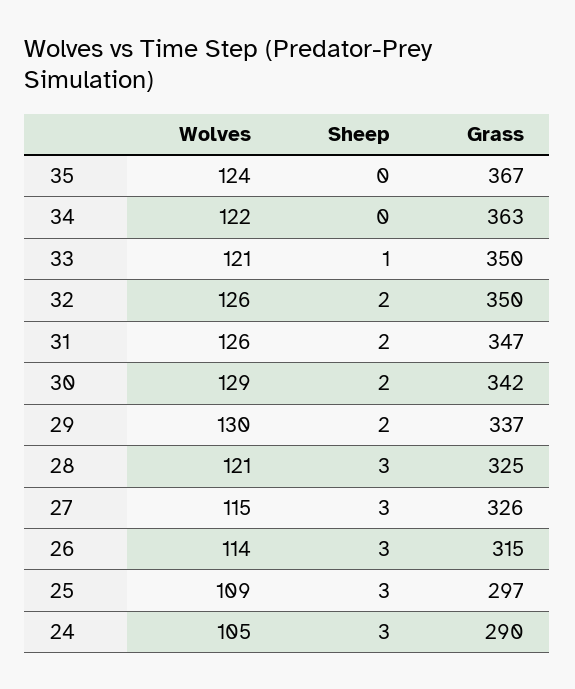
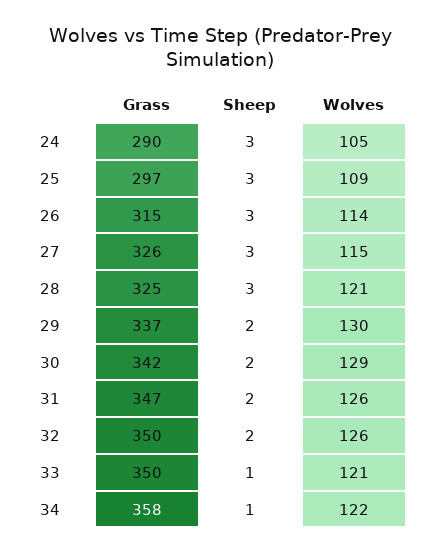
  {
    "Wolves": {
-     "35": 124,
      "34": 122,
      "33": 121,
      "32": 126,
      "31": 126,
      "30": 129,
      "29": 130,
      "28": 121,
      "27": 115,
      "26": 114,
      "25": 109,
      "24": 105
    },
    "Sheep": {
-     "35": 0,
-     "34": 0,
+     "34": 1,
      "33": 1,
      "32": 2,
      "31": 2,
      "30": 2,
      "29": 2,
      "28": 3,
      "27": 3,
      "26": 3,
      "25": 3,
      "24": 3
    },
    "Grass": {
-     "35": 367,
-     "34": 363,
+     "34": 358,
      "33": 350,
      "32": 350,
      "31": 347,
      "30": 342,
      "29": 337,
      "28": 325,
      "27": 326,
      "26": 315,
      "25": 297,
      "24": 290
    }
  }

